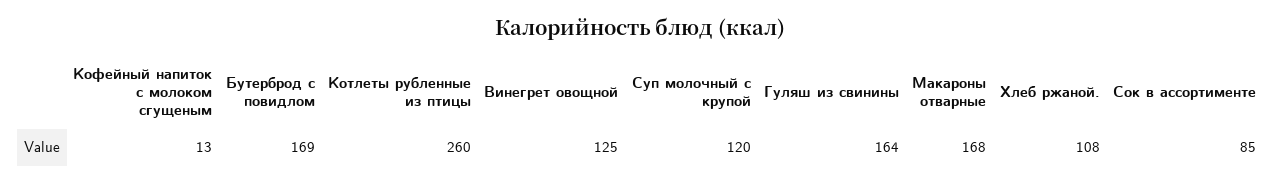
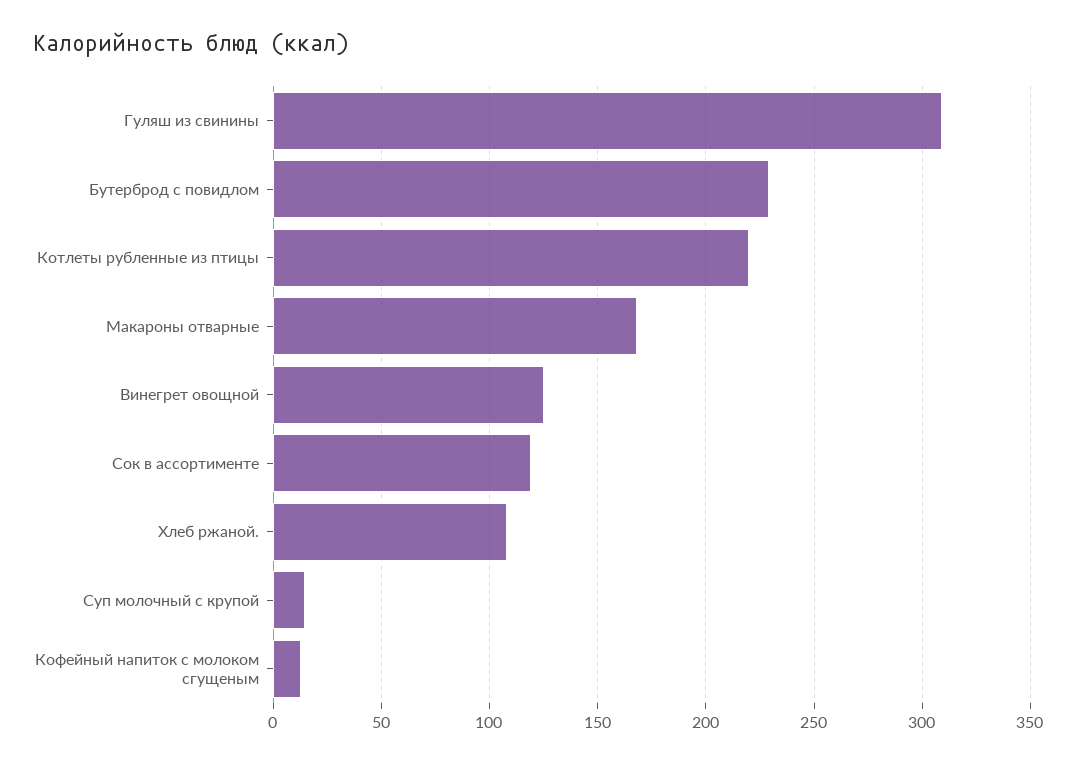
  {
    "Кофейный напиток с молоком сгущеным": 13,
-   "Бутерброд с повидлом": 169,
+   "Бутерброд с повидлом": 230,
-   "Котлеты рубленные из птицы": 260,
+   "Котлеты рубленные из птицы": 220,
    "Винегрет овощной": 125,
-   "Суп молочный с крупой": 120,
+   "Суп молочный с крупой": 15,
-   "Гуляш из свинины": 164,
+   "Гуляш из свинины": 310,
    "Макароны отварные": 168,
    "Хлеб ржаной.": 108,
-   "Сок в ассортименте": 85
+   "Сок в ассортименте": 120
  }

